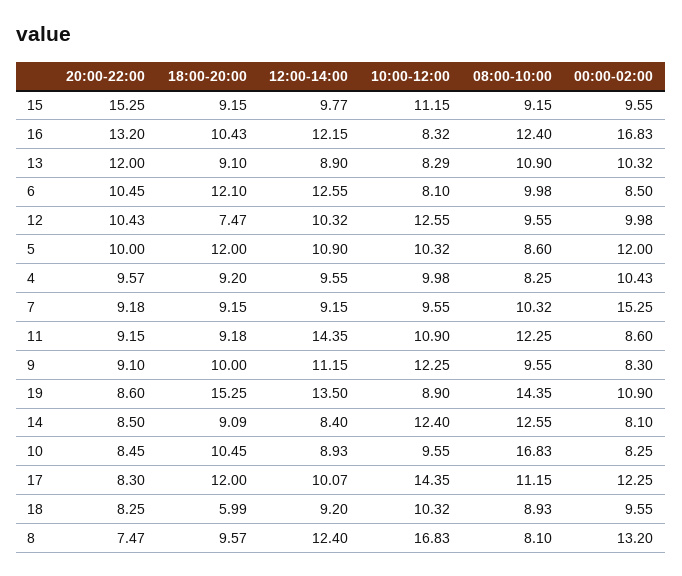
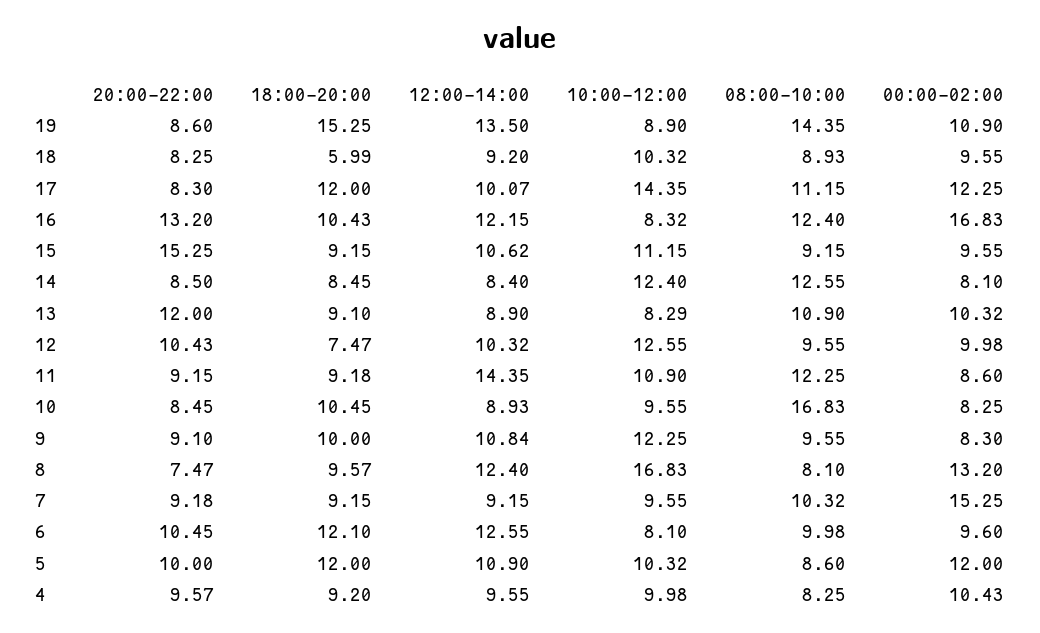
  {
    "20:00-22:00": {
      "15": 15.25,
      "16": 13.2,
      "13": 12,
      "6": 10.45,
      "12": 10.43,
      "5": 10,
      "4": 9.57,
      "7": 9.18,
      "11": 9.15,
      "9": 9.1,
      "19": 8.6,
      "14": 8.5,
      "10": 8.45,
      "17": 8.3,
      "18": 8.25,
      "8": 7.47
    },
    "18:00-20:00": {
      "15": 9.15,
      "16": 10.43,
      "13": 9.1,
      "6": 12.1,
      "12": 7.47,
      "5": 12,
      "4": 9.2,
      "7": 9.15,
      "11": 9.18,
      "9": 10,
      "19": 15.25,
-     "14": 9.09,
+     "14": 8.45,
      "10": 10.45,
      "17": 12,
      "18": 5.99,
      "8": 9.57
    },
    "12:00-14:00": {
-     "15": 9.77,
+     "15": 10.62,
      "16": 12.15,
      "13": 8.9,
      "6": 12.55,
      "12": 10.32,
      "5": 10.9,
      "4": 9.55,
      "7": 9.15,
      "11": 14.35,
-     "9": 11.15,
+     "9": 10.84,
      "19": 13.5,
      "14": 8.4,
      "10": 8.93,
      "17": 10.07,
      "18": 9.2,
      "8": 12.4
    },
    "10:00-12:00": {
      "15": 11.15,
      "16": 8.32,
      "13": 8.29,
      "6": 8.1,
      "12": 12.55,
      "5": 10.32,
      "4": 9.98,
      "7": 9.55,
      "11": 10.9,
      "9": 12.25,
      "19": 8.9,
      "14": 12.4,
      "10": 9.55,
      "17": 14.35,
      "18": 10.32,
      "8": 16.83
    },
    "08:00-10:00": {
      "15": 9.15,
      "16": 12.4,
      "13": 10.9,
      "6": 9.98,
      "12": 9.55,
      "5": 8.6,
      "4": 8.25,
      "7": 10.32,
      "11": 12.25,
      "9": 9.55,
      "19": 14.35,
      "14": 12.55,
      "10": 16.83,
      "17": 11.15,
      "18": 8.93,
      "8": 8.1
    },
    "00:00-02:00": {
      "15": 9.55,
      "16": 16.83,
      "13": 10.32,
-     "6": 8.5,
+     "6": 9.6,
      "12": 9.98,
      "5": 12,
      "4": 10.43,
      "7": 15.25,
      "11": 8.6,
      "9": 8.3,
      "19": 10.9,
      "14": 8.1,
      "10": 8.25,
      "17": 12.25,
      "18": 9.55,
      "8": 13.2
    }
  }

